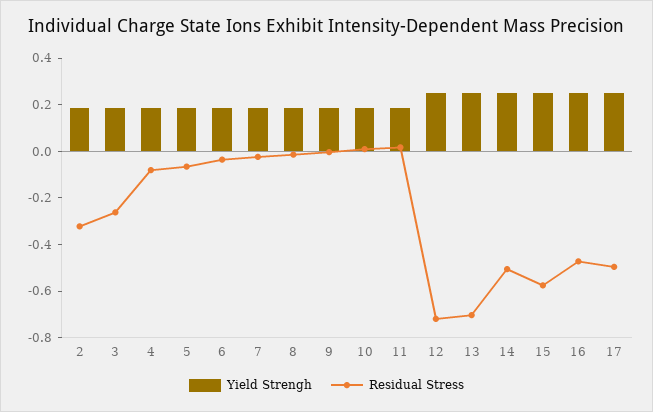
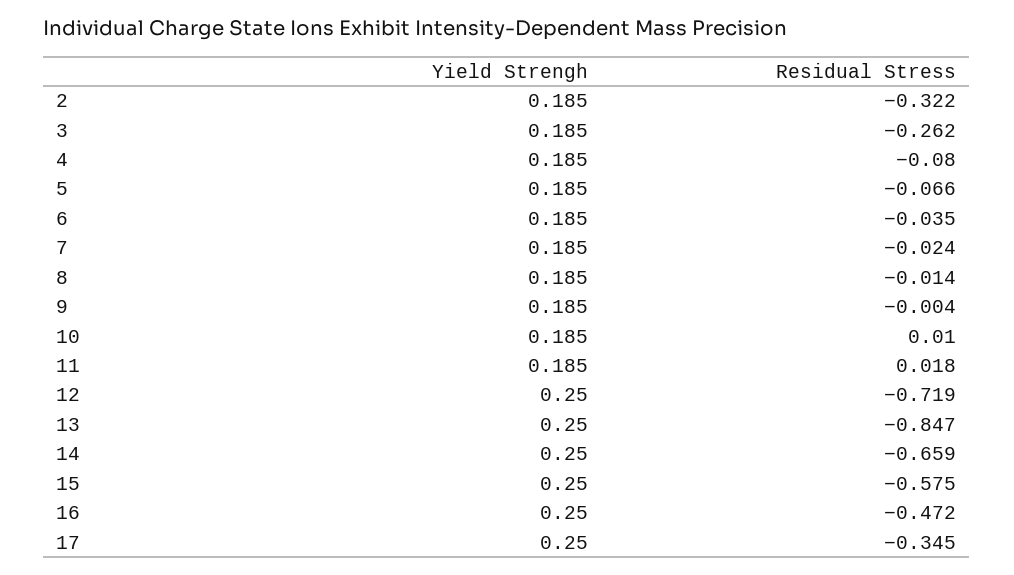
  {
    "Yield Strengh": {
      "2": 0.185,
      "3": 0.185,
      "4": 0.185,
      "5": 0.185,
      "6": 0.185,
      "7": 0.185,
      "8": 0.185,
      "9": 0.185,
      "10": 0.185,
      "11": 0.185,
      "12": 0.25,
      "13": 0.25,
      "14": 0.25,
      "15": 0.25,
      "16": 0.25,
      "17": 0.25
    },
    "Residual Stress": {
      "2": -0.322,
      "3": -0.262,
      "4": -0.08,
      "5": -0.066,
      "6": -0.035,
      "7": -0.024,
      "8": -0.014,
      "9": -0.004,
      "10": 0.01,
      "11": 0.018,
      "12": -0.719,
-     "13": -0.7,
+     "13": -0.847,
-     "14": -0.5,
+     "14": -0.659,
      "15": -0.575,
      "16": -0.472,
-     "17": -0.5
+     "17": -0.345
    }
  }

